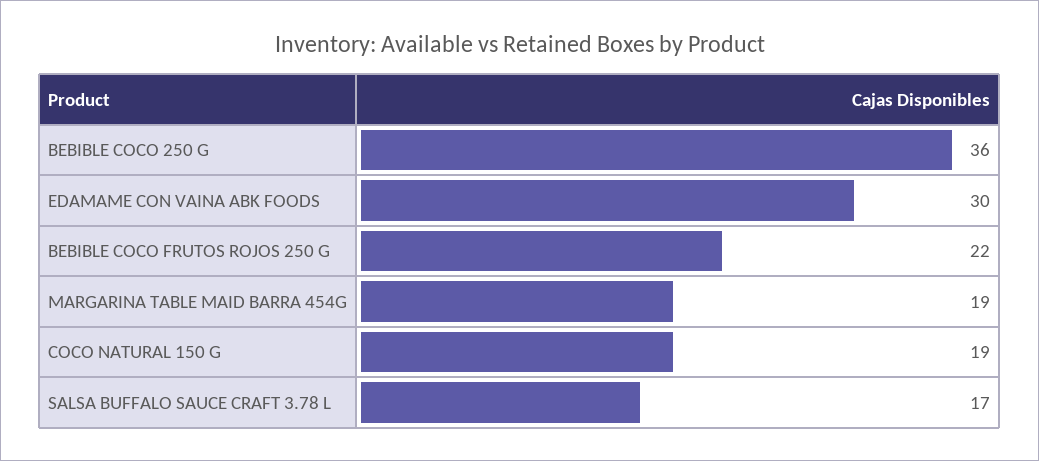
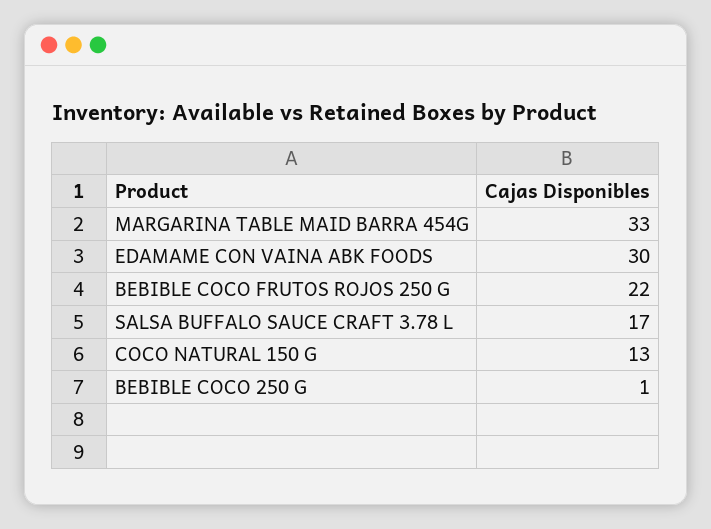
  {
-   "BEBIBLE COCO 250 G": 36,
+   "BEBIBLE COCO 250 G": 1,
    "EDAMAME CON VAINA ABK FOODS": 30,
    "BEBIBLE COCO FRUTOS ROJOS 250 G": 22,
-   "MARGARINA TABLE MAID BARRA 454G": 19,
+   "MARGARINA TABLE MAID BARRA 454G": 33,
-   "COCO NATURAL 150 G": 19,
+   "COCO NATURAL 150 G": 13,
    "SALSA BUFFALO SAUCE CRAFT 3.78 L": 17
  }

